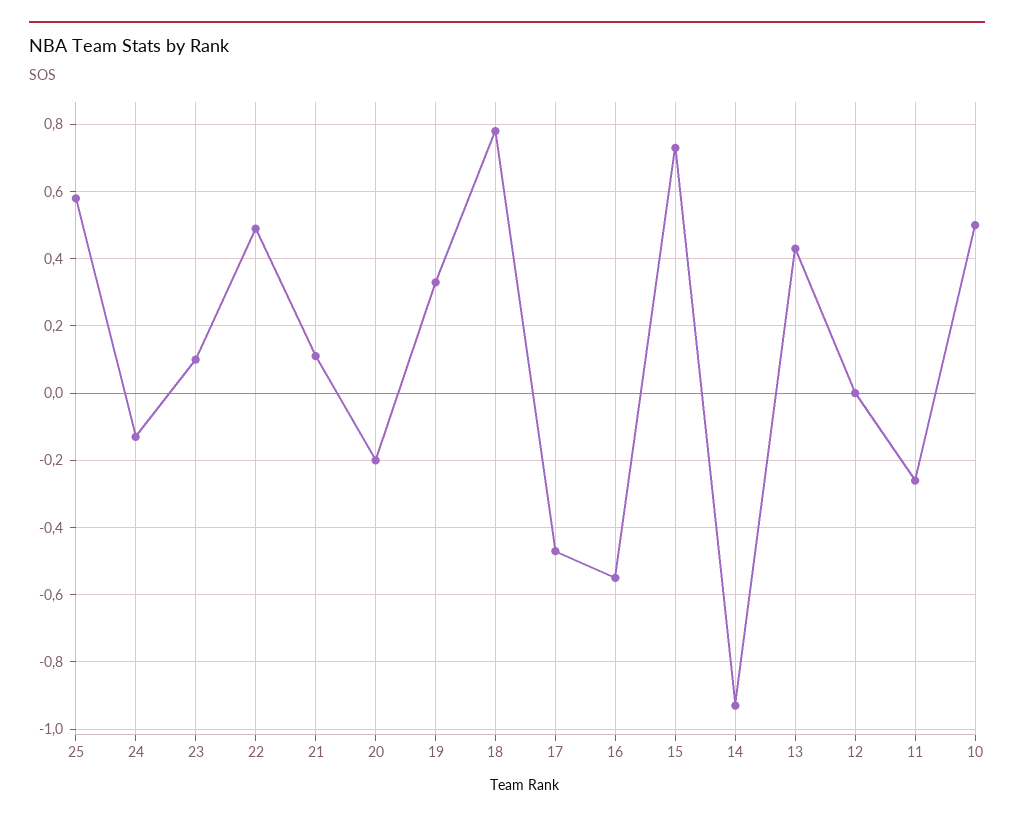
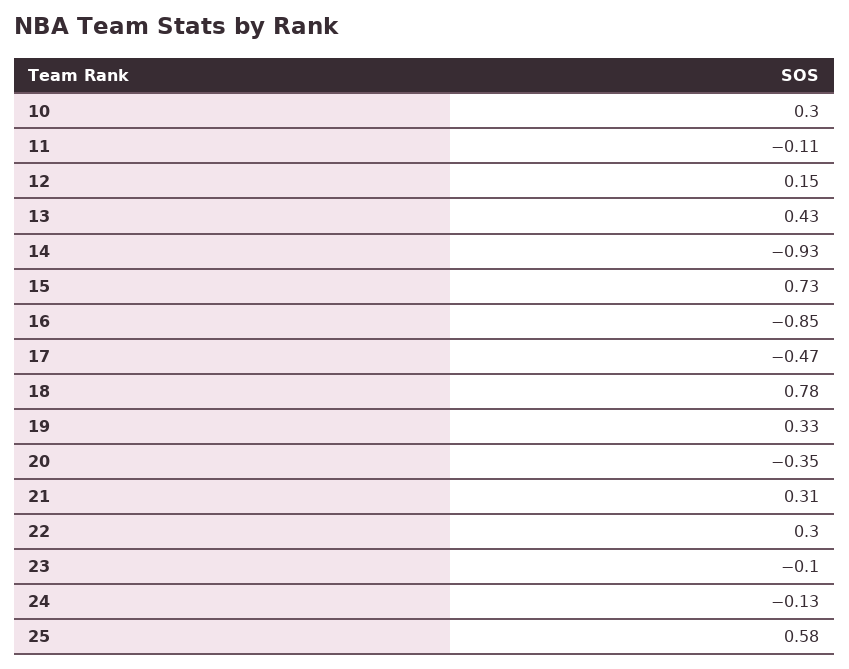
  {
    "25": 0.58,
    "24": -0.13,
-   "23": 0.1,
+   "23": -0.1,
-   "22": 0.5,
+   "22": 0.3,
-   "21": 0.1,
+   "21": 0.31,
-   "20": -0.2,
+   "20": -0.35,
    "19": 0.33,
    "18": 0.78,
    "17": -0.47,
-   "16": -0.55,
+   "16": -0.85,
    "15": 0.73,
    "14": -0.93,
    "13": 0.43,
-   "12": 0,
+   "12": 0.15,
-   "11": -0.25,
+   "11": -0.11,
-   "10": 0.5
+   "10": 0.3
  }

